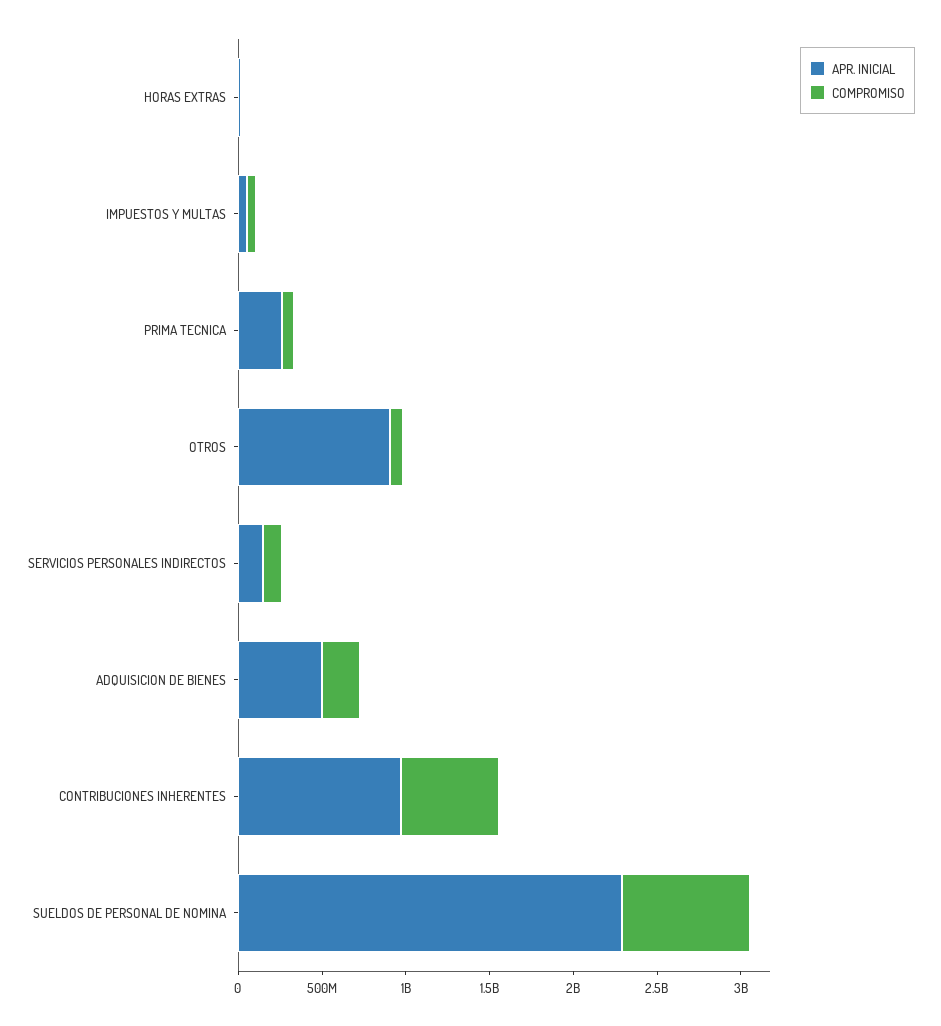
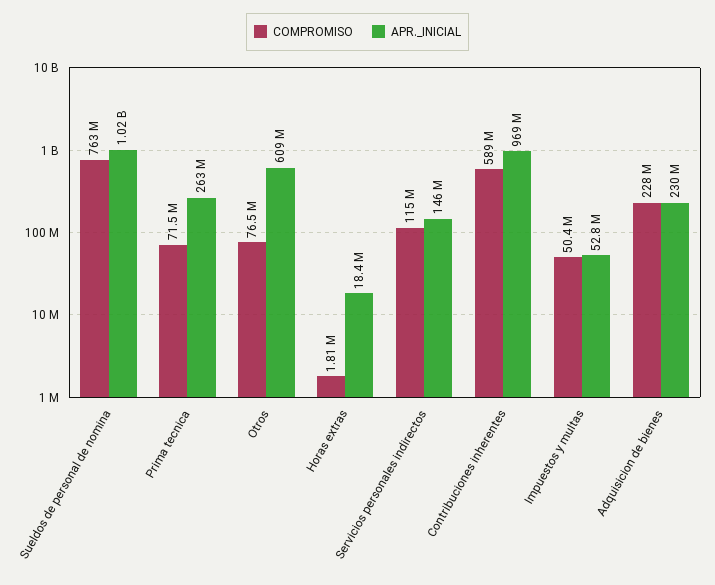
  {
    "APR. INICIAL": {
      "HORAS EXTRAS": 18400000,
      "IMPUESTOS Y MULTAS": 52800000,
      "PRIMA TECNICA": 263000000,
-     "OTROS": 900000000,
+     "OTROS": 609000000,
      "SERVICIOS PERSONALES INDIRECTOS": 146000000,
-     "ADQUISICION DE BIENES": 500000000,
+     "ADQUISICION DE BIENES": 230000000,
      "CONTRIBUCIONES INHERENTES": 969000000,
-     "SUELDOS DE PERSONAL DE NOMINA": 2300000000
+     "SUELDOS DE PERSONAL DE NOMINA": 1020000000
    },
    "COMPROMISO": {
      "HORAS EXTRAS": 1810000,
      "IMPUESTOS Y MULTAS": 50400000,
      "PRIMA TECNICA": 71500000,
      "OTROS": 76500000,
      "SERVICIOS PERSONALES INDIRECTOS": 115000000,
      "ADQUISICION DE BIENES": 228000000,
      "CONTRIBUCIONES INHERENTES": 589000000,
      "SUELDOS DE PERSONAL DE NOMINA": 763000000
    }
  }

